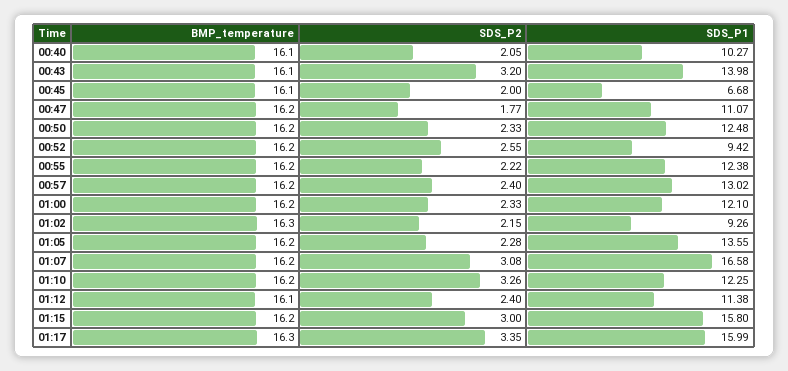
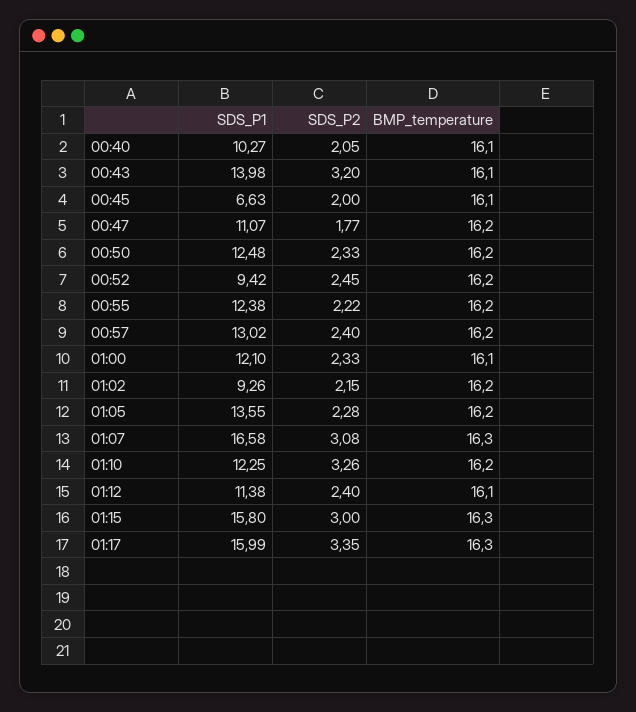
  {
    "BMP_temperature": {
      "00:40": 16.1,
      "00:43": 16.1,
      "00:45": 16.1,
      "00:47": 16.2,
      "00:50": 16.2,
      "00:52": 16.2,
      "00:55": 16.2,
      "00:57": 16.2,
-     "01:00": 16.2,
+     "01:00": 16.1,
-     "01:02": 16.3,
+     "01:02": 16.2,
      "01:05": 16.2,
-     "01:07": 16.2,
+     "01:07": 16.3,
      "01:10": 16.2,
      "01:12": 16.1,
-     "01:15": 16.2,
+     "01:15": 16.3,
      "01:17": 16.3
    },
    "SDS_P2": {
      "00:40": 2.05,
      "00:43": 3.2,
      "00:45": 2,
      "00:47": 1.77,
      "00:50": 2.33,
-     "00:52": 2.55,
+     "00:52": 2.45,
      "00:55": 2.22,
      "00:57": 2.4,
      "01:00": 2.33,
      "01:02": 2.15,
      "01:05": 2.28,
      "01:07": 3.08,
      "01:10": 3.26,
      "01:12": 2.4,
      "01:15": 3,
      "01:17": 3.35
    },
    "SDS_P1": {
      "00:40": 10.27,
      "00:43": 13.98,
-     "00:45": 6.68,
+     "00:45": 6.63,
      "00:47": 11.07,
      "00:50": 12.48,
      "00:52": 9.42,
      "00:55": 12.38,
      "00:57": 13.02,
      "01:00": 12.1,
      "01:02": 9.26,
      "01:05": 13.55,
      "01:07": 16.58,
      "01:10": 12.25,
      "01:12": 11.38,
      "01:15": 15.8,
      "01:17": 15.99
    }
  }

